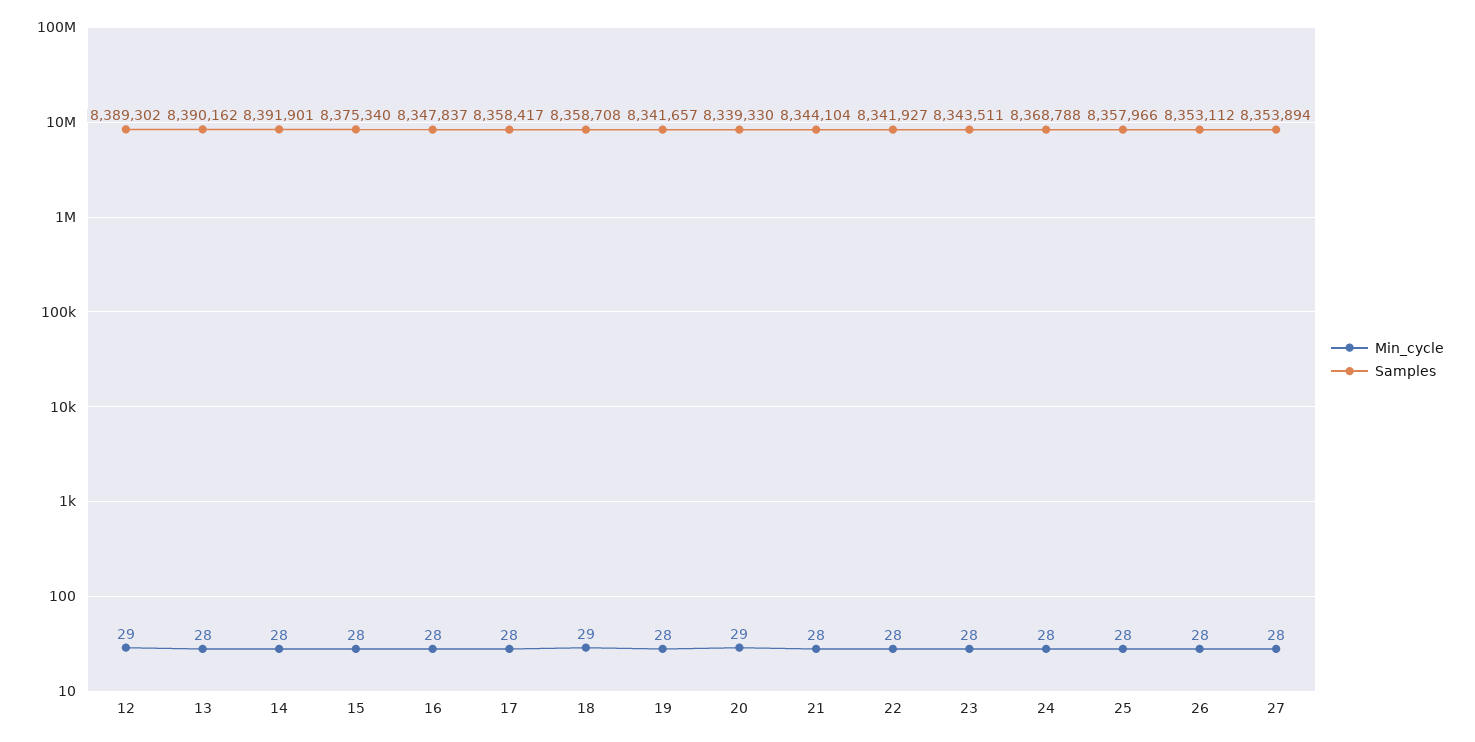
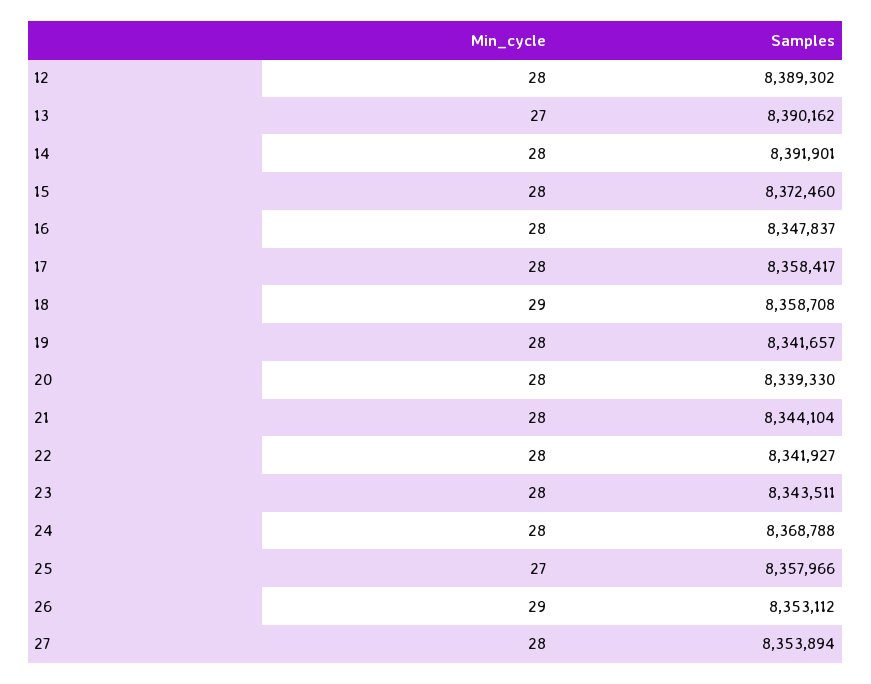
  {
    "Min_cycle": {
-     "12": 29,
+     "12": 28,
-     "13": 28,
+     "13": 27,
      "14": 28,
      "15": 28,
      "16": 28,
      "17": 28,
      "18": 29,
      "19": 28,
-     "20": 29,
+     "20": 28,
      "21": 28,
      "22": 28,
      "23": 28,
      "24": 28,
-     "25": 28,
+     "25": 27,
-     "26": 28,
+     "26": 29,
      "27": 28
    },
    "Samples": {
      "12": 8389302,
      "13": 8390162,
      "14": 8391901,
-     "15": 8375340,
+     "15": 8372460,
      "16": 8347837,
      "17": 8358417,
      "18": 8358708,
      "19": 8341657,
      "20": 8339330,
      "21": 8344104,
      "22": 8341927,
      "23": 8343511,
      "24": 8368788,
      "25": 8357966,
      "26": 8353112,
      "27": 8353894
    }
  }

